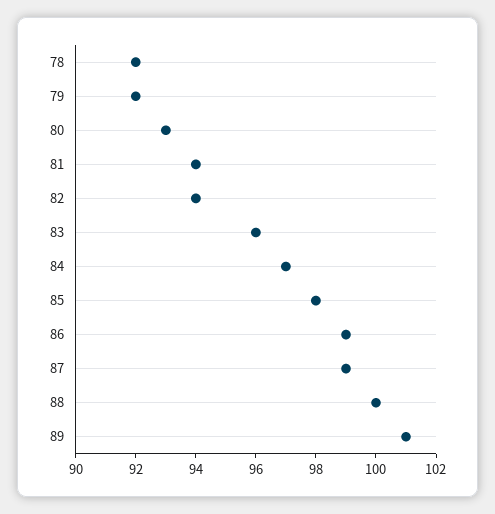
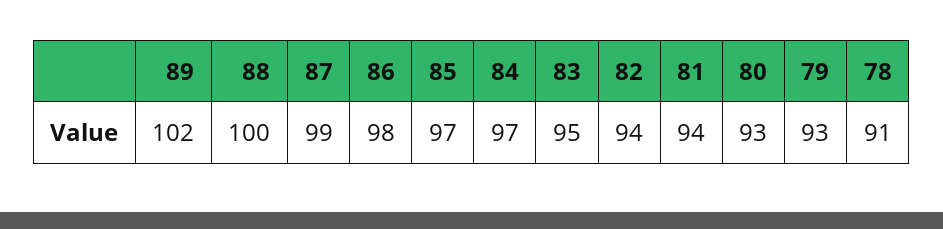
  {
-   "78": 92,
+   "78": 91,
-   "79": 92,
+   "79": 93,
    "80": 93,
    "81": 94,
    "82": 94,
-   "83": 96,
+   "83": 95,
    "84": 97,
-   "85": 98,
+   "85": 97,
-   "86": 99,
+   "86": 98,
    "87": 99,
    "88": 100,
-   "89": 101
+   "89": 102
  }

